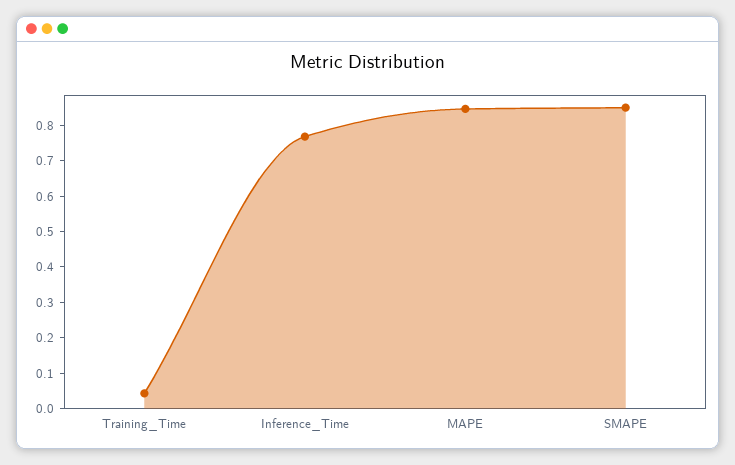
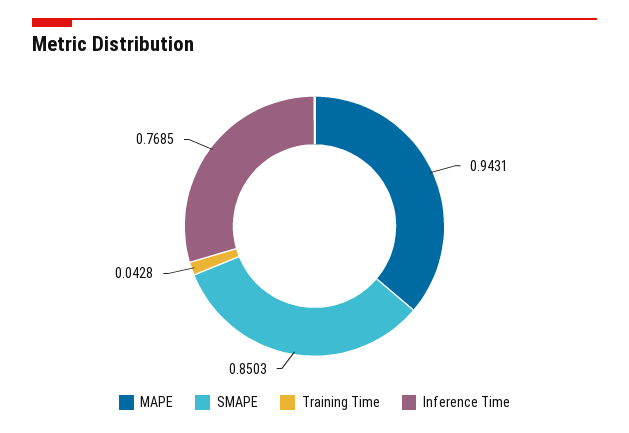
  {
    "Training_Time": 0.0428,
    "Inference_Time": 0.7685,
-   "MAPE": 0.85,
+   "MAPE": 0.9431,
    "SMAPE": 0.8503
  }

